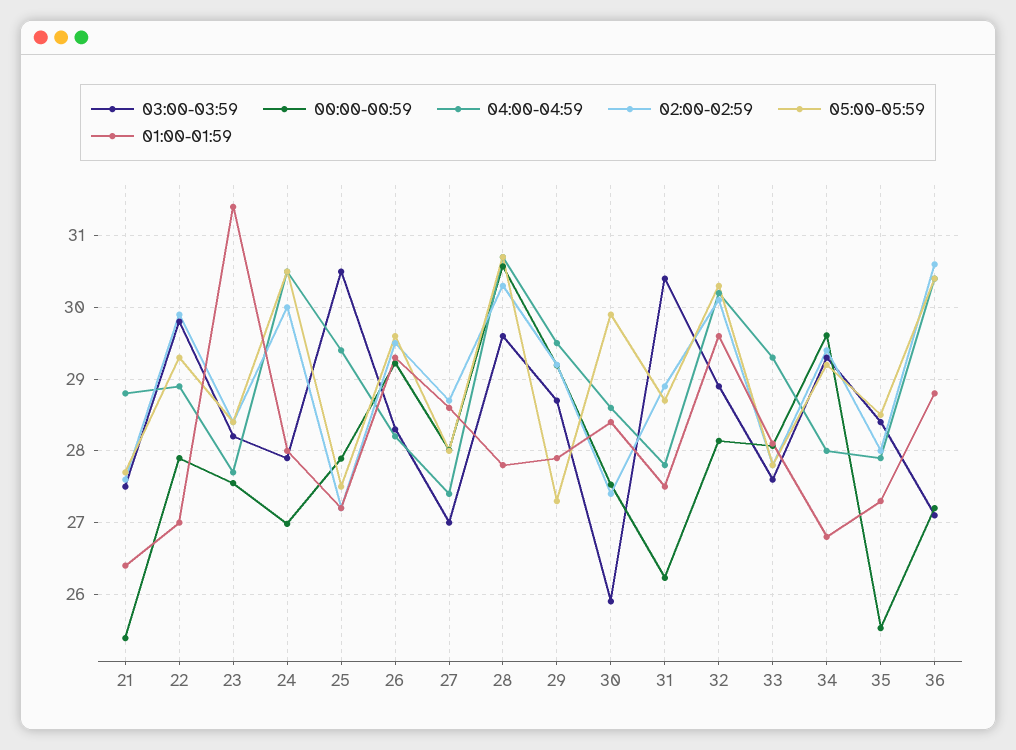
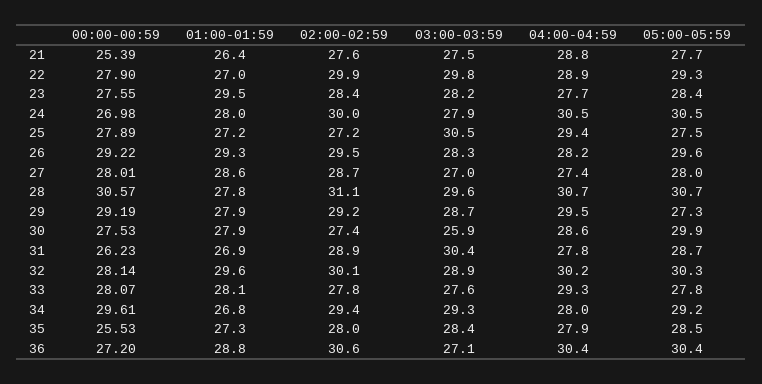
  {
    "03:00-03:59": {
      "21": 27.5,
      "22": 29.8,
      "23": 28.2,
      "24": 27.9,
      "25": 30.5,
      "26": 28.3,
      "27": 27,
      "28": 29.6,
      "29": 28.7,
      "30": 25.9,
      "31": 30.4,
      "32": 28.9,
      "33": 27.6,
      "34": 29.3,
      "35": 28.4,
      "36": 27.1
    },
    "00:00-00:59": {
      "21": 25.39,
      "22": 27.9,
      "23": 27.55,
      "24": 26.98,
      "25": 27.89,
      "26": 29.22,
      "27": 28.01,
      "28": 30.57,
      "29": 29.19,
      "30": 27.53,
      "31": 26.23,
      "32": 28.14,
      "33": 28.07,
      "34": 29.61,
      "35": 25.53,
      "36": 27.2
    },
    "04:00-04:59": {
      "21": 28.8,
      "22": 28.9,
      "23": 27.7,
      "24": 30.5,
      "25": 29.4,
      "26": 28.2,
      "27": 27.4,
      "28": 30.7,
      "29": 29.5,
      "30": 28.6,
      "31": 27.8,
      "32": 30.2,
      "33": 29.3,
      "34": 28,
      "35": 27.9,
      "36": 30.4
    },
    "02:00-02:59": {
      "21": 27.6,
      "22": 29.9,
      "23": 28.4,
      "24": 30,
      "25": 27.2,
      "26": 29.5,
      "27": 28.7,
-     "28": 30.3,
+     "28": 31.1,
      "29": 29.2,
      "30": 27.4,
      "31": 28.9,
      "32": 30.1,
      "33": 27.8,
      "34": 29.4,
      "35": 28,
      "36": 30.6
    },
    "05:00-05:59": {
      "21": 27.7,
      "22": 29.3,
      "23": 28.4,
      "24": 30.5,
      "25": 27.5,
      "26": 29.6,
      "27": 28,
      "28": 30.7,
      "29": 27.3,
      "30": 29.9,
      "31": 28.7,
      "32": 30.3,
      "33": 27.8,
      "34": 29.2,
      "35": 28.5,
      "36": 30.4
    },
    "01:00-01:59": {
      "21": 26.4,
      "22": 27,
-     "23": 31.4,
+     "23": 29.5,
      "24": 28,
      "25": 27.2,
      "26": 29.3,
      "27": 28.6,
      "28": 27.8,
      "29": 27.9,
-     "30": 28.4,
+     "30": 27.9,
-     "31": 27.5,
+     "31": 26.9,
      "32": 29.6,
      "33": 28.1,
      "34": 26.8,
      "35": 27.3,
      "36": 28.8
    }
  }

